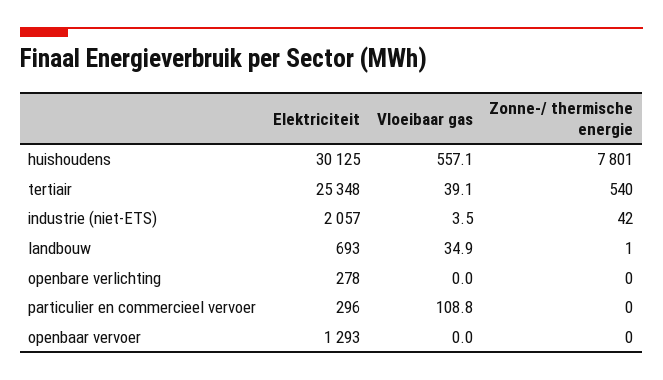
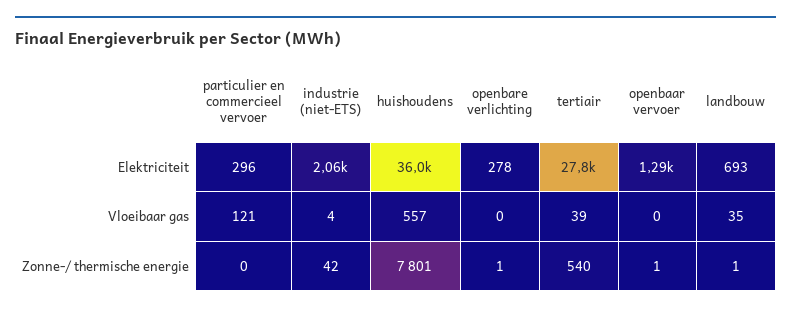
  {
    "Elektriciteit": {
-     "huishoudens": 30125,
+     "huishoudens": 36000,
-     "tertiair": 25348,
+     "tertiair": 27800,
      "industrie (niet-ETS)": 2057,
      "landbouw": 693,
      "openbare verlichting": 278,
      "particulier en commercieel vervoer": 296,
      "openbaar vervoer": 1293
    },
    "Vloeibaar gas": {
      "huishoudens": 557.1,
      "tertiair": 39.1,
      "industrie (niet-ETS)": 3.5,
      "landbouw": 34.9,
      "openbare verlichting": 0,
-     "particulier en commercieel vervoer": 108.8,
+     "particulier en commercieel vervoer": 121,
      "openbaar vervoer": 0
    },
    "Zonne-/ thermische energie": {
      "huishoudens": 7801,
      "tertiair": 540,
      "industrie (niet-ETS)": 42,
      "landbouw": 1,
-     "openbare verlichting": 0,
+     "openbare verlichting": 1,
      "particulier en commercieel vervoer": 0,
-     "openbaar vervoer": 0
+     "openbaar vervoer": 1
    }
  }

